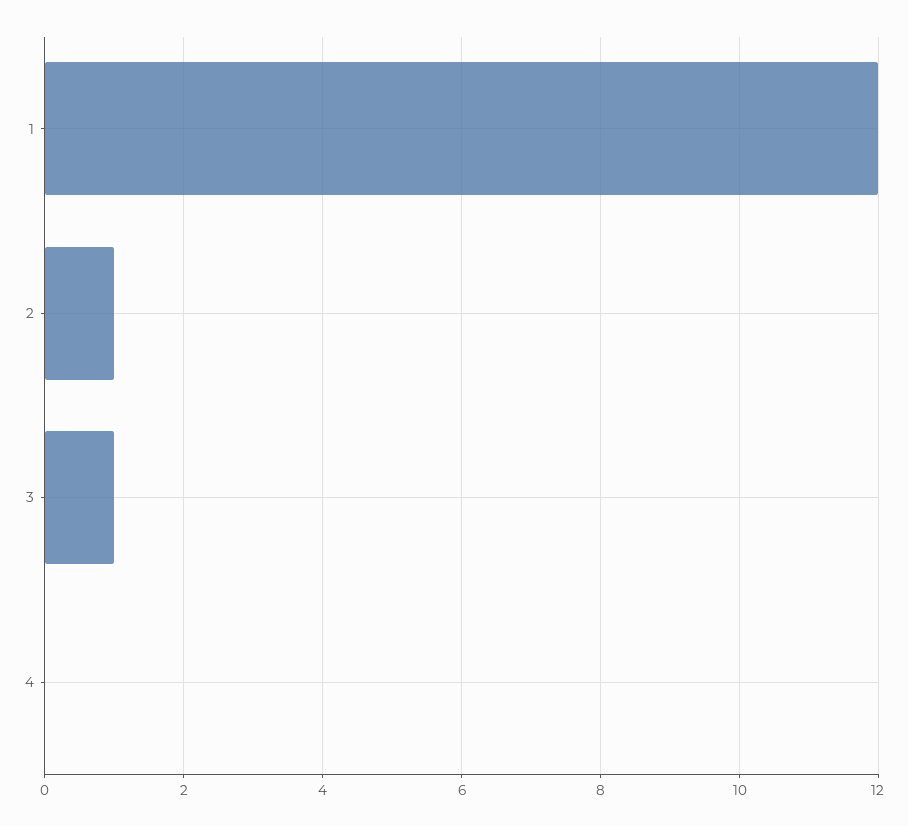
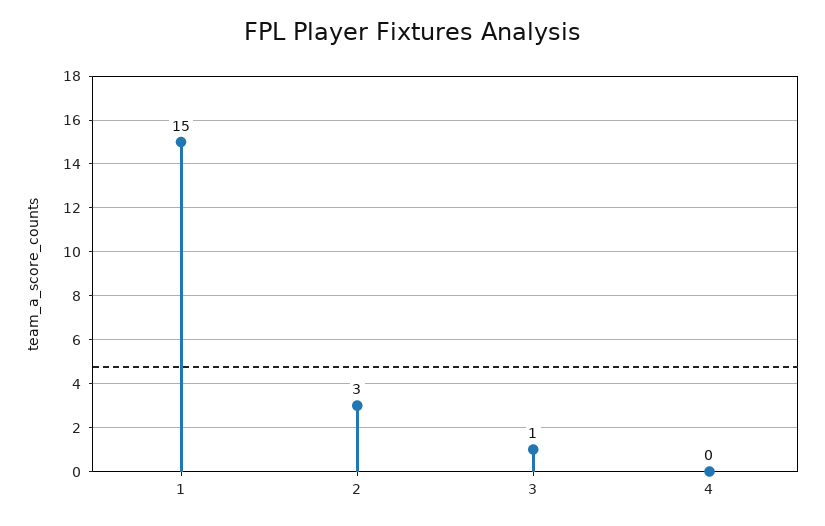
  {
-   "1": 12,
+   "1": 15,
-   "2": 1,
+   "2": 3,
    "3": 1,
    "4": 0
  }

